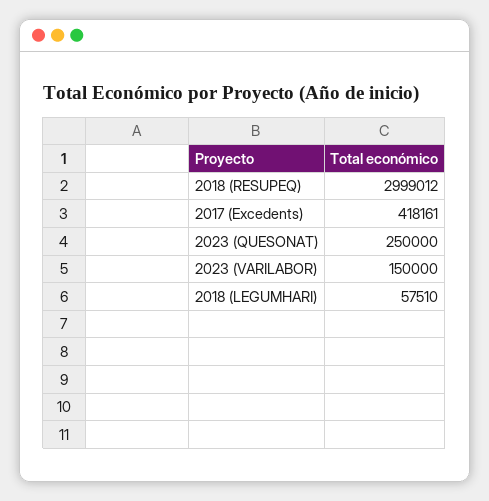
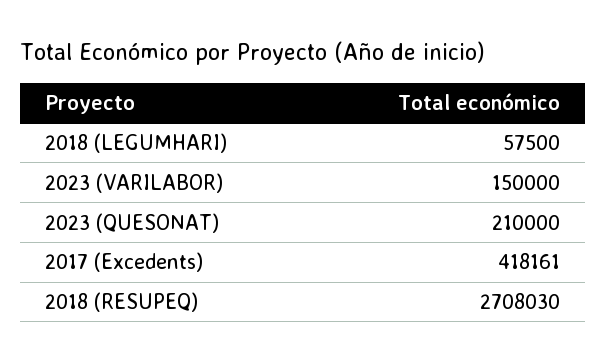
  {
-   "2018 (RESUPEQ)": 2999012,
+   "2018 (RESUPEQ)": 2708030,
    "2017 (Excedents)": 418161,
-   "2023 (QUESONAT)": 250000,
+   "2023 (QUESONAT)": 210000,
    "2023 (VARILABOR)": 150000,
-   "2018 (LEGUMHARI)": 57510
+   "2018 (LEGUMHARI)": 57500
  }

